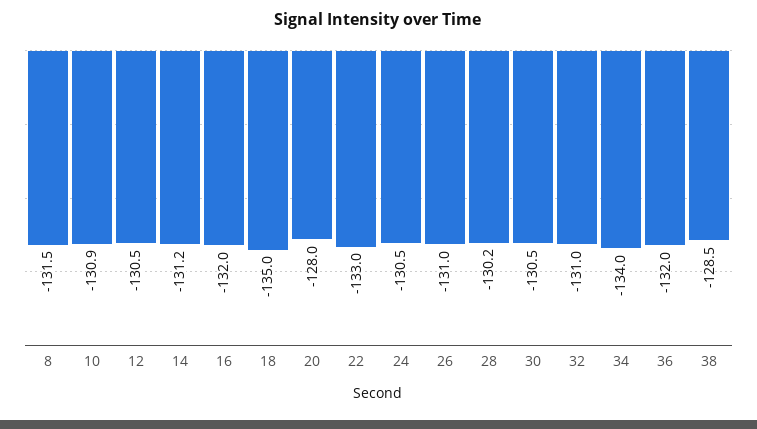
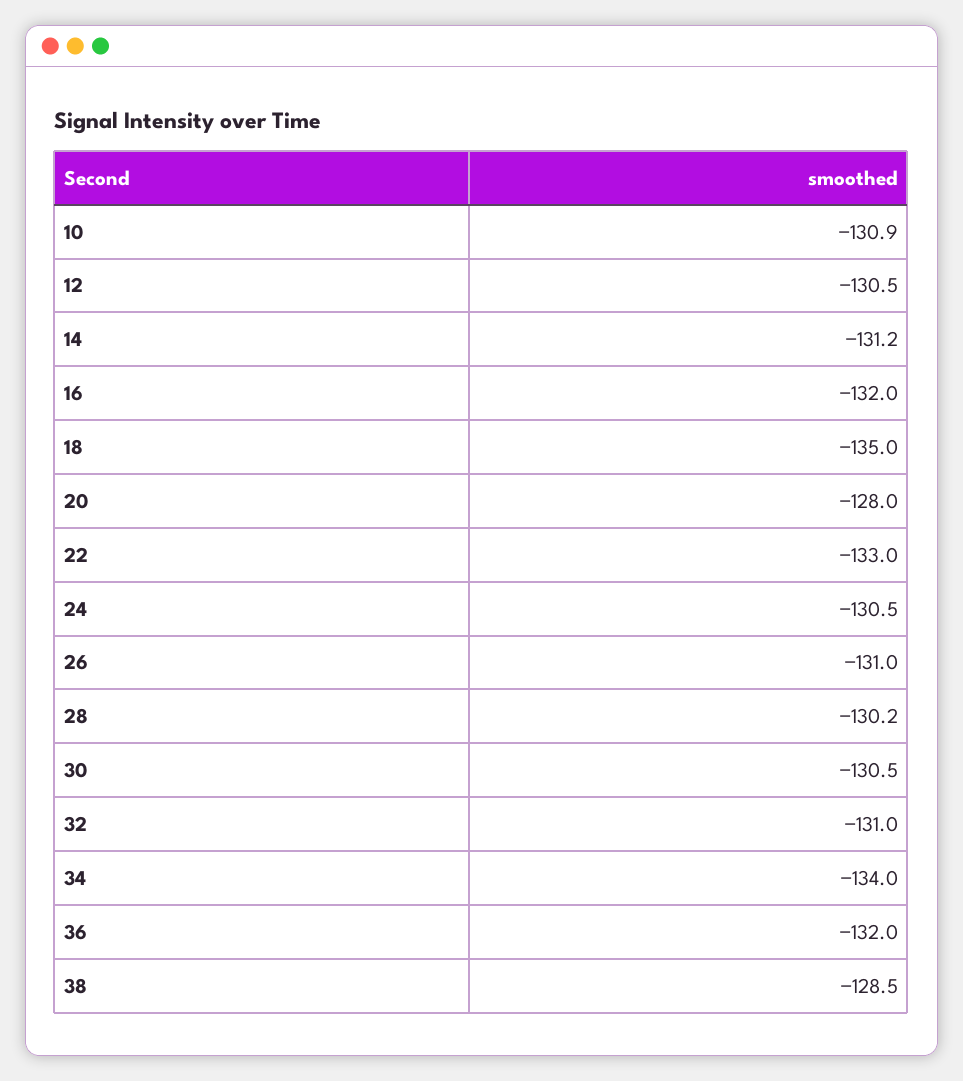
  {
-   "8": -131.5,
    "10": -130.9,
    "12": -130.5,
    "14": -131.2,
    "16": -132,
    "18": -135,
    "20": -128,
    "22": -133,
    "24": -130.5,
    "26": -131,
    "28": -130.2,
    "30": -130.5,
    "32": -131,
    "34": -134,
    "36": -132,
    "38": -128.5
  }

